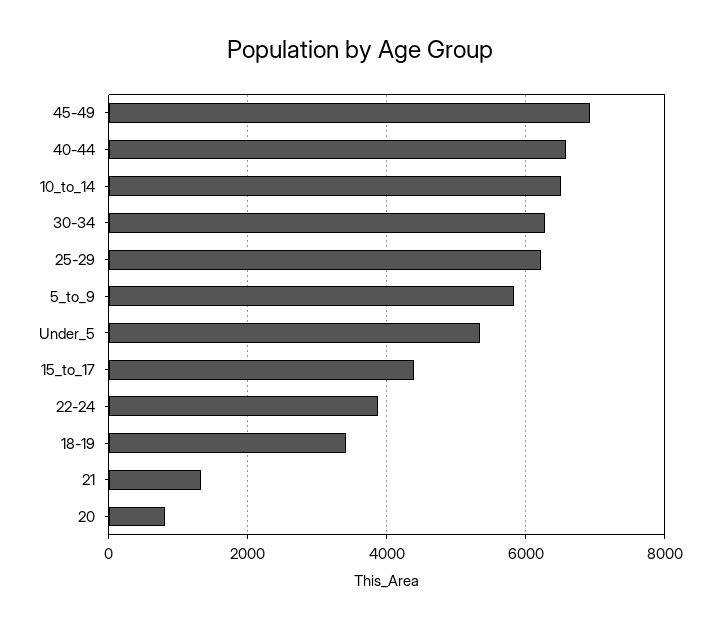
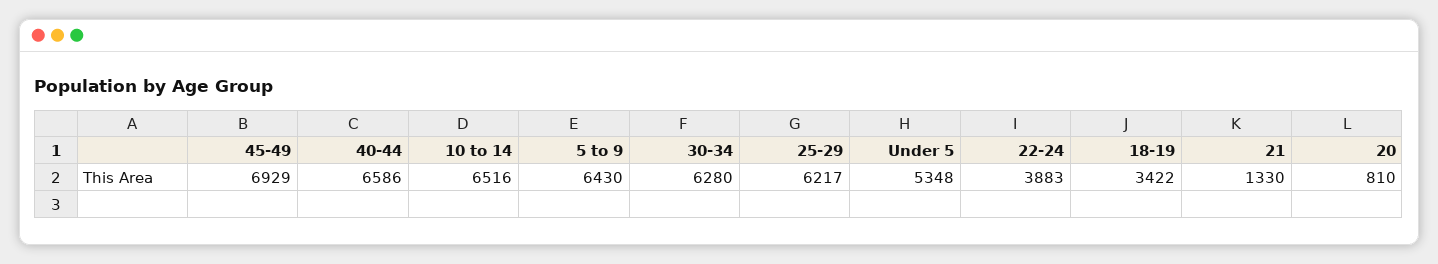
  {
    "45-49": 6929,
    "40-44": 6586,
    "10_to_14": 6516,
    "30-34": 6280,
    "25-29": 6217,
-   "5_to_9": 5800,
+   "5_to_9": 6430,
    "Under_5": 5348,
-   "15_to_17": 4400,
    "22-24": 3883,
    "18-19": 3422,
    "21": 1330,
    "20": 810
  }

